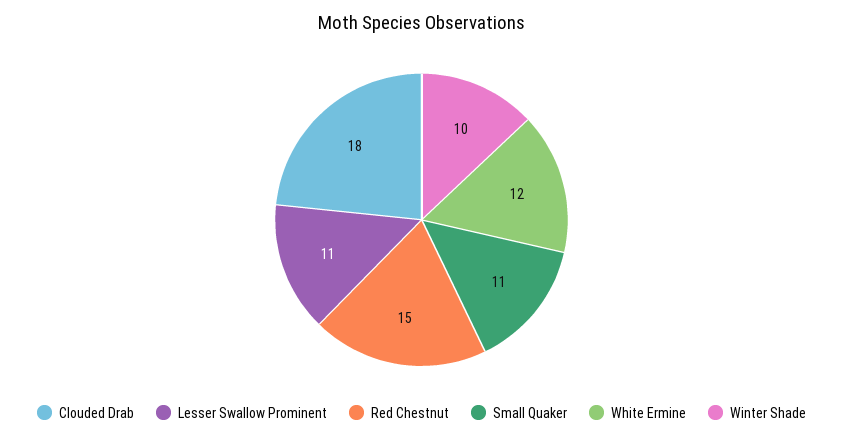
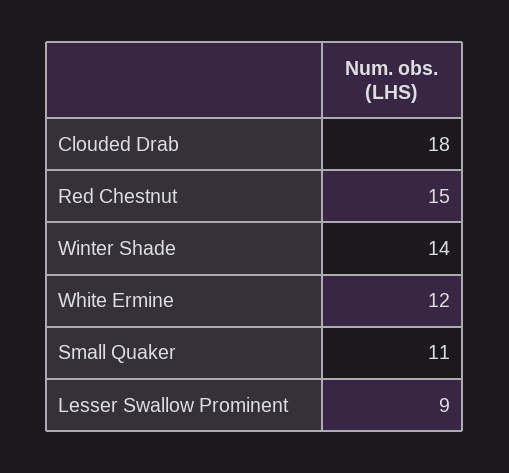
  {
    "Clouded Drab": 18,
-   "Lesser Swallow Prominent": 11,
+   "Lesser Swallow Prominent": 9,
    "Red Chestnut": 15,
    "Small Quaker": 11,
    "White Ermine": 12,
-   "Winter Shade": 10
+   "Winter Shade": 14
  }

